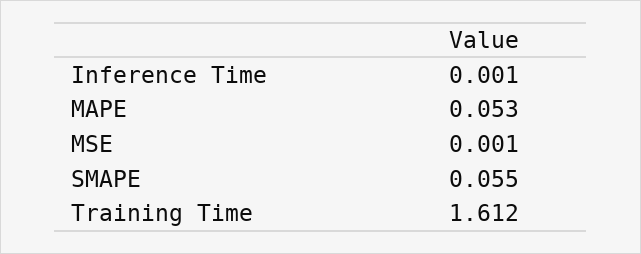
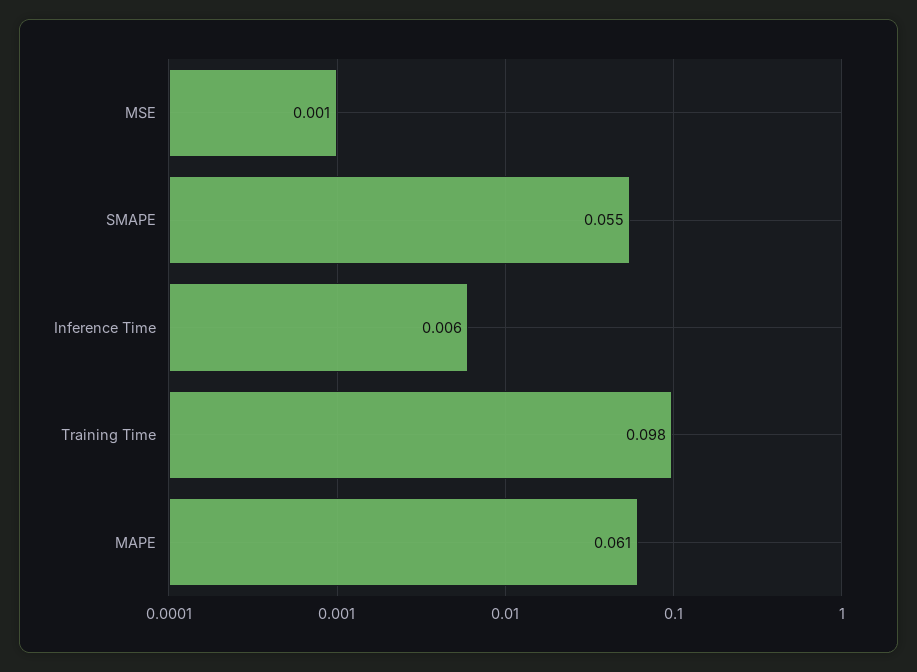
  {
-   "Inference Time": 0.001,
+   "Inference Time": 0.006,
-   "MAPE": 0.053,
+   "MAPE": 0.061,
    "MSE": 0.001,
    "SMAPE": 0.055,
-   "Training Time": 1.612
+   "Training Time": 0.098
  }

